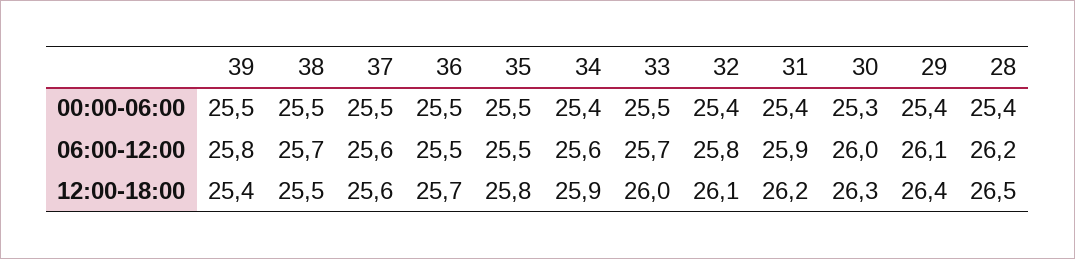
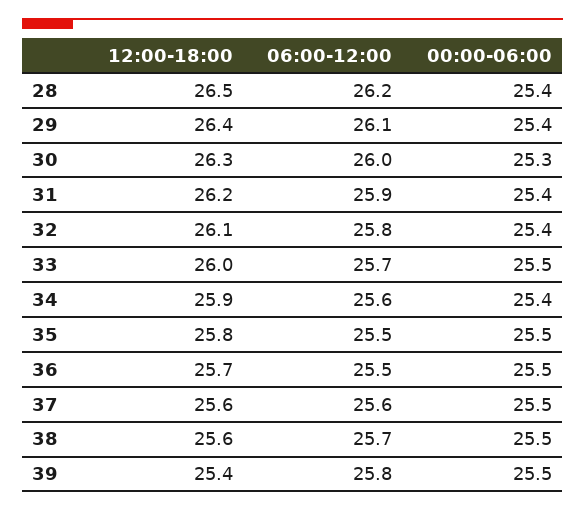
  {
    "39": {
      "00:00-06:00": 25.5,
      "06:00-12:00": 25.8,
      "12:00-18:00": 25.4
    },
    "38": {
      "00:00-06:00": 25.5,
      "06:00-12:00": 25.7,
-     "12:00-18:00": 25.5
+     "12:00-18:00": 25.6
    },
    "37": {
      "00:00-06:00": 25.5,
      "06:00-12:00": 25.6,
      "12:00-18:00": 25.6
    },
    "36": {
      "00:00-06:00": 25.5,
      "06:00-12:00": 25.5,
      "12:00-18:00": 25.7
    },
    "35": {
      "00:00-06:00": 25.5,
      "06:00-12:00": 25.5,
      "12:00-18:00": 25.8
    },
    "34": {
      "00:00-06:00": 25.4,
      "06:00-12:00": 25.6,
      "12:00-18:00": 25.9
    },
    "33": {
      "00:00-06:00": 25.5,
      "06:00-12:00": 25.7,
      "12:00-18:00": 26
    },
    "32": {
      "00:00-06:00": 25.4,
      "06:00-12:00": 25.8,
      "12:00-18:00": 26.1
    },
    "31": {
      "00:00-06:00": 25.4,
      "06:00-12:00": 25.9,
      "12:00-18:00": 26.2
    },
    "30": {
      "00:00-06:00": 25.3,
      "06:00-12:00": 26,
      "12:00-18:00": 26.3
    },
    "29": {
      "00:00-06:00": 25.4,
      "06:00-12:00": 26.1,
      "12:00-18:00": 26.4
    },
    "28": {
      "00:00-06:00": 25.4,
      "06:00-12:00": 26.2,
      "12:00-18:00": 26.5
    }
  }

